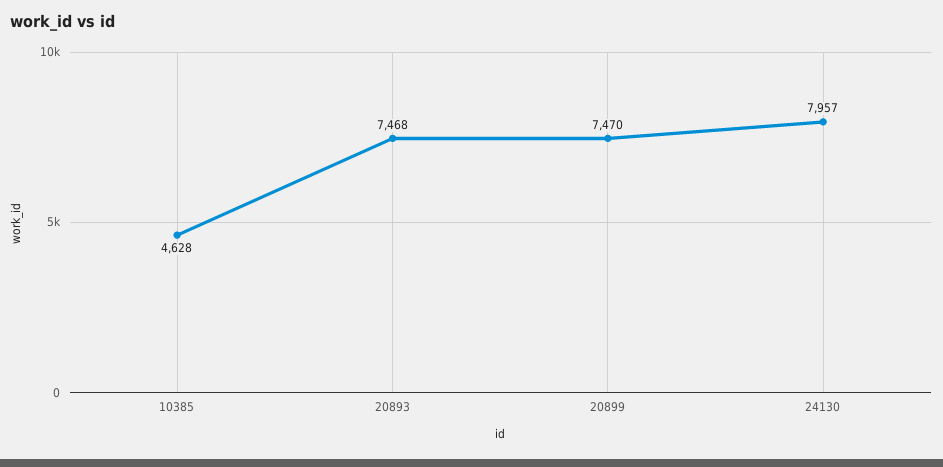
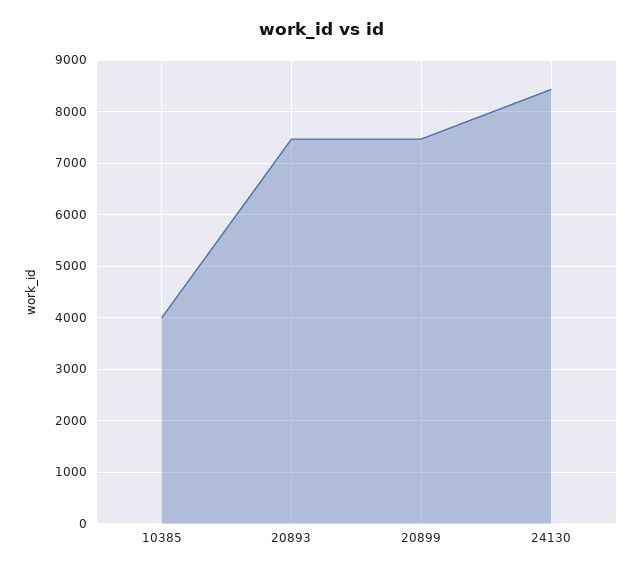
  {
-   "10385": 4628,
+   "10385": 4000,
    "20893": 7468,
    "20899": 7470,
-   "24130": 7957
+   "24130": 8400
  }

